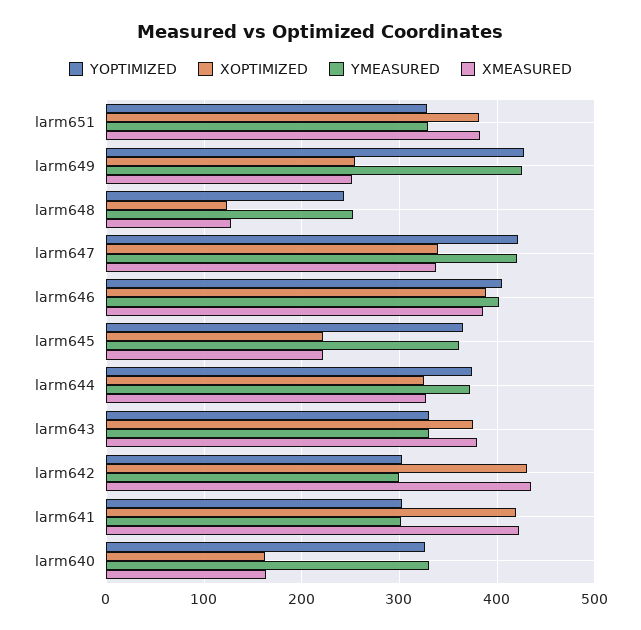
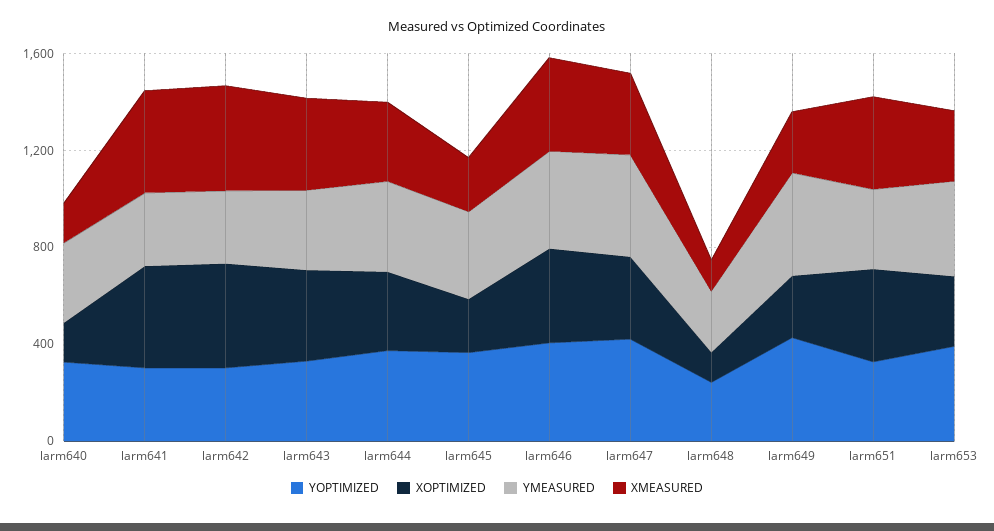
  {
    "YOPTIMIZED": {
      "larm651": 330,
      "larm649": 430,
      "larm648": 240,
      "larm647": 420,
      "larm646": 410,
      "larm645": 370,
      "larm644": 370,
      "larm643": 330,
      "larm642": 300,
      "larm641": 300,
-     "larm640": 330
+     "larm640": 330,
+     "larm653": 400
    },
    "XOPTIMIZED": {
      "larm651": 380,
      "larm649": 250,
      "larm648": 120,
      "larm647": 340,
      "larm646": 390,
      "larm645": 220,
      "larm644": 320,
      "larm643": 380,
      "larm642": 430,
      "larm641": 420,
-     "larm640": 160
+     "larm640": 160,
+     "larm653": 300
    },
    "YMEASURED": {
      "larm651": 330,
      "larm649": 430,
      "larm648": 250,
      "larm647": 420,
      "larm646": 400,
      "larm645": 360,
      "larm644": 370,
      "larm643": 330,
      "larm642": 300,
      "larm641": 300,
-     "larm640": 330
+     "larm640": 330,
+     "larm653": 400
    },
    "XMEASURED": {
      "larm651": 380,
      "larm649": 250,
      "larm648": 130,
      "larm647": 340,
      "larm646": 390,
      "larm645": 220,
      "larm644": 330,
      "larm643": 380,
      "larm642": 430,
      "larm641": 420,
-     "larm640": 160
+     "larm640": 160,
+     "larm653": 300
    }
  }

